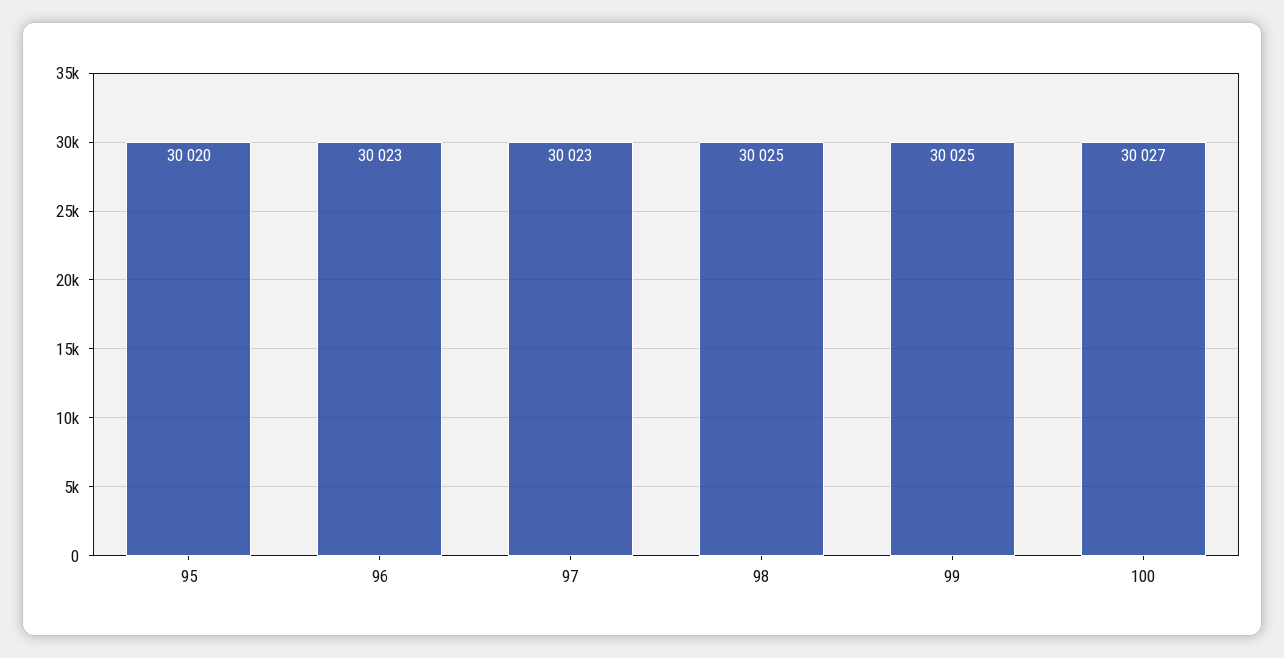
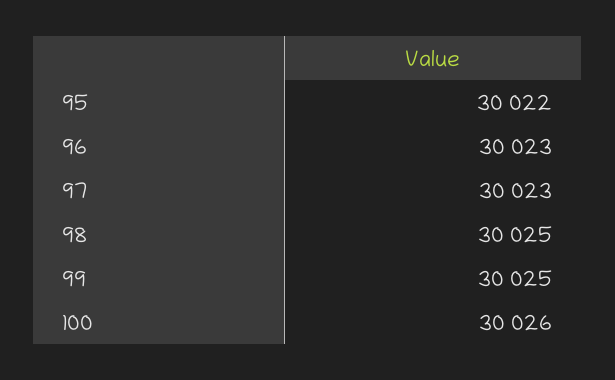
  {
-   "95": 30020,
+   "95": 30022,
    "96": 30023,
    "97": 30023,
    "98": 30025,
    "99": 30025,
-   "100": 30027
+   "100": 30026
  }

